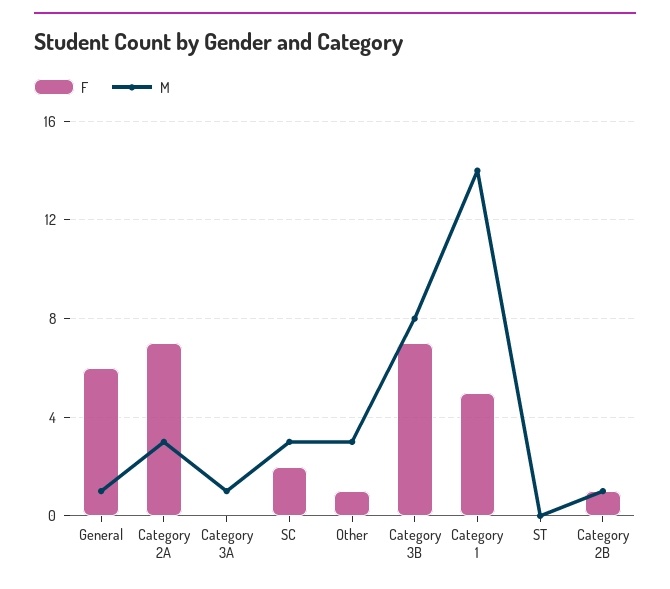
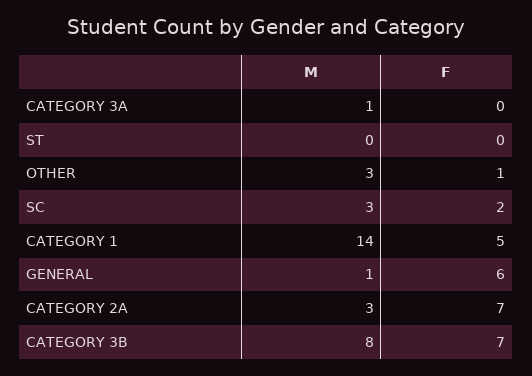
  {
    "F": {
      "General": 6,
      "Category 2A": 7,
      "Category 3A": 0,
      "SC": 2,
      "Other": 1,
      "Category 3B": 7,
      "Category 1": 5,
-     "ST": 0,
+     "ST": 0
-     "Category 2B": 1
    },
    "M": {
      "General": 1,
      "Category 2A": 3,
      "Category 3A": 1,
      "SC": 3,
      "Other": 3,
      "Category 3B": 8,
      "Category 1": 14,
-     "ST": 0,
+     "ST": 0
-     "Category 2B": 1
    }
  }

